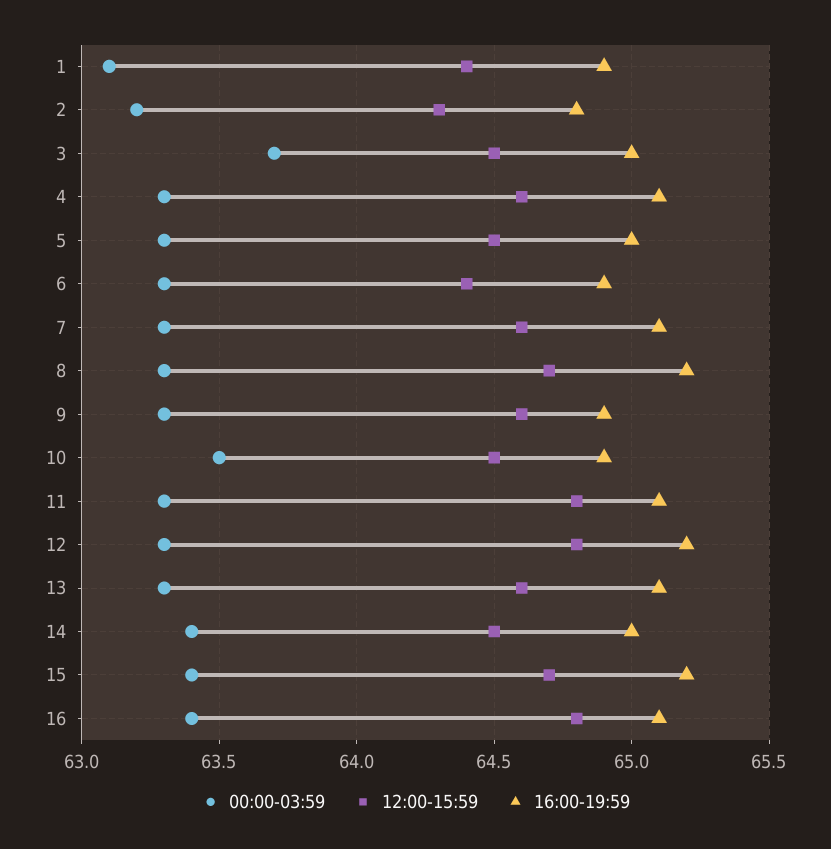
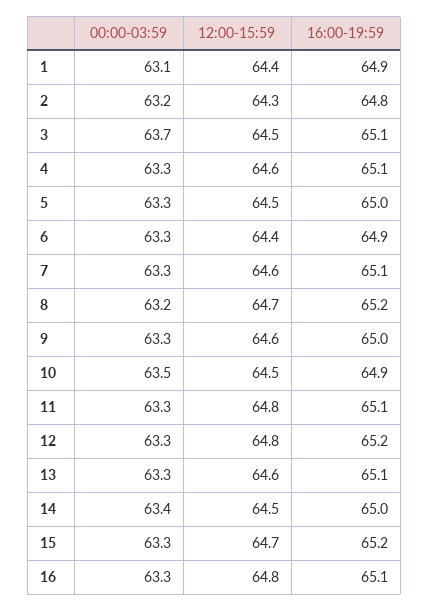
  {
    "00:00-03:59": {
      "1": 63.1,
      "2": 63.2,
      "3": 63.7,
      "4": 63.3,
      "5": 63.3,
      "6": 63.3,
      "7": 63.3,
-     "8": 63.3,
+     "8": 63.2,
      "9": 63.3,
      "10": 63.5,
      "11": 63.3,
      "12": 63.3,
      "13": 63.3,
      "14": 63.4,
-     "15": 63.4,
+     "15": 63.3,
-     "16": 63.4
+     "16": 63.3
    },
    "12:00-15:59": {
      "1": 64.4,
      "2": 64.3,
      "3": 64.5,
      "4": 64.6,
      "5": 64.5,
      "6": 64.4,
      "7": 64.6,
      "8": 64.7,
      "9": 64.6,
      "10": 64.5,
      "11": 64.8,
      "12": 64.8,
      "13": 64.6,
      "14": 64.5,
      "15": 64.7,
      "16": 64.8
    },
    "16:00-19:59": {
      "1": 64.9,
      "2": 64.8,
-     "3": 65,
+     "3": 65.1,
      "4": 65.1,
      "5": 65,
      "6": 64.9,
      "7": 65.1,
      "8": 65.2,
-     "9": 64.9,
+     "9": 65,
      "10": 64.9,
      "11": 65.1,
      "12": 65.2,
      "13": 65.1,
      "14": 65,
      "15": 65.2,
      "16": 65.1
    }
  }

